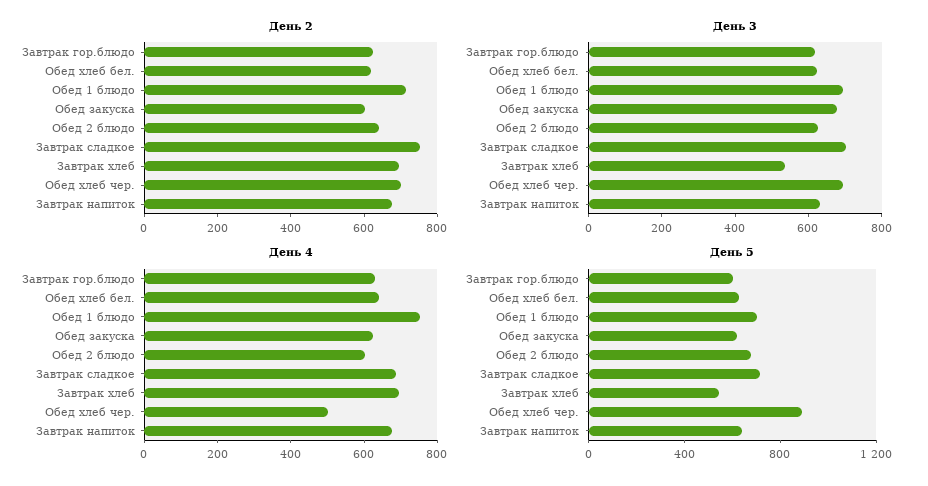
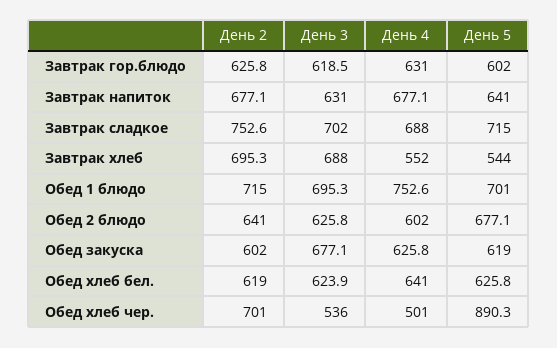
  {
    "День 2": {
      "Завтрак гор.блюдо": 625.8,
      "Обед хлеб бел.": 619,
      "Обед 1 блюдо": 715,
      "Обед закуска": 602,
      "Обед 2 блюдо": 641,
      "Завтрак сладкое": 752.6,
      "Завтрак хлеб": 695.3,
      "Обед хлеб чер.": 701,
      "Завтрак напиток": 677.1
    },
    "День 3": {
      "Завтрак гор.блюдо": 618.5,
      "Обед хлеб бел.": 623.9,
      "Обед 1 блюдо": 695.3,
      "Обед закуска": 677.1,
      "Обед 2 блюдо": 625.8,
      "Завтрак сладкое": 702,
-     "Завтрак хлеб": 550,
+     "Завтрак хлеб": 688,
-     "Обед хлеб чер.": 700,
+     "Обед хлеб чер.": 536,
      "Завтрак напиток": 631
    },
    "День 4": {
      "Завтрак гор.блюдо": 631,
      "Обед хлеб бел.": 641,
      "Обед 1 блюдо": 752.6,
      "Обед закуска": 625.8,
      "Обед 2 блюдо": 602,
      "Завтрак сладкое": 688,
-     "Завтрак хлеб": 700,
+     "Завтрак хлеб": 552,
      "Обед хлеб чер.": 501,
      "Завтрак напиток": 677.1
    },
    "День 5": {
      "Завтрак гор.блюдо": 602,
      "Обед хлеб бел.": 625.8,
      "Обед 1 блюдо": 701,
      "Обед закуска": 619,
      "Обед 2 блюдо": 677.1,
      "Завтрак сладкое": 715,
      "Завтрак хлеб": 544,
      "Обед хлеб чер.": 890.3,
      "Завтрак напиток": 641
    }
  }

